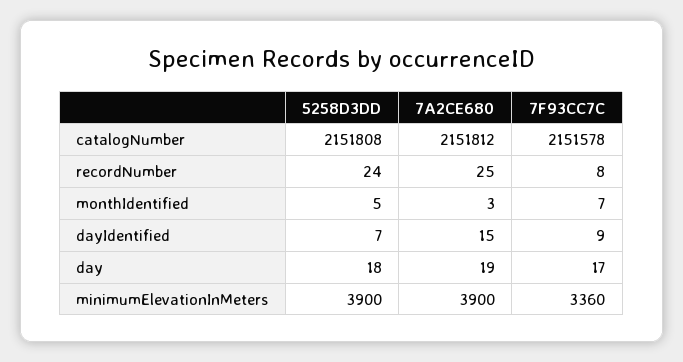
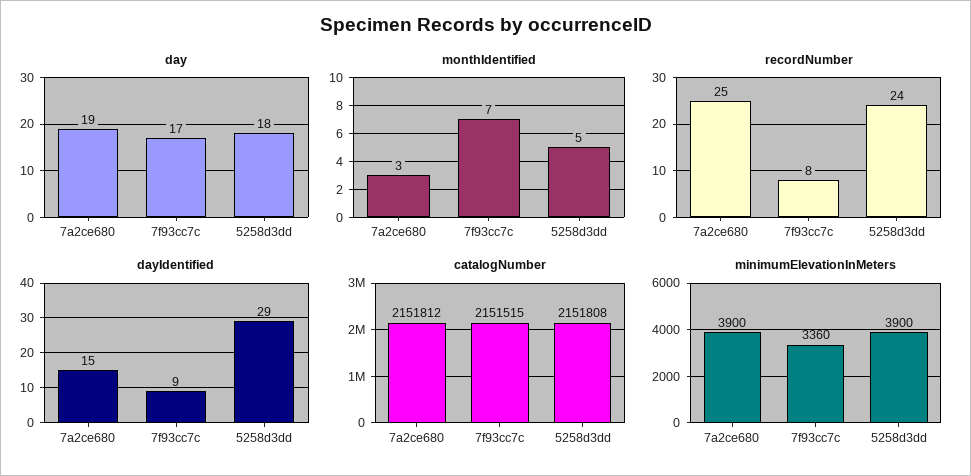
  {
    "catalogNumber": {
      "5258D3DD": 2151808,
      "7A2CE680": 2151812,
-     "7F93CC7C": 2151578
+     "7F93CC7C": 2151515
    },
    "recordNumber": {
      "5258D3DD": 24,
      "7A2CE680": 25,
      "7F93CC7C": 8
    },
    "monthIdentified": {
      "5258D3DD": 5,
      "7A2CE680": 3,
      "7F93CC7C": 7
    },
    "dayIdentified": {
-     "5258D3DD": 7,
+     "5258D3DD": 29,
      "7A2CE680": 15,
      "7F93CC7C": 9
    },
    "day": {
      "5258D3DD": 18,
      "7A2CE680": 19,
      "7F93CC7C": 17
    },
    "minimumElevationInMeters": {
      "5258D3DD": 3900,
      "7A2CE680": 3900,
      "7F93CC7C": 3360
    }
  }

